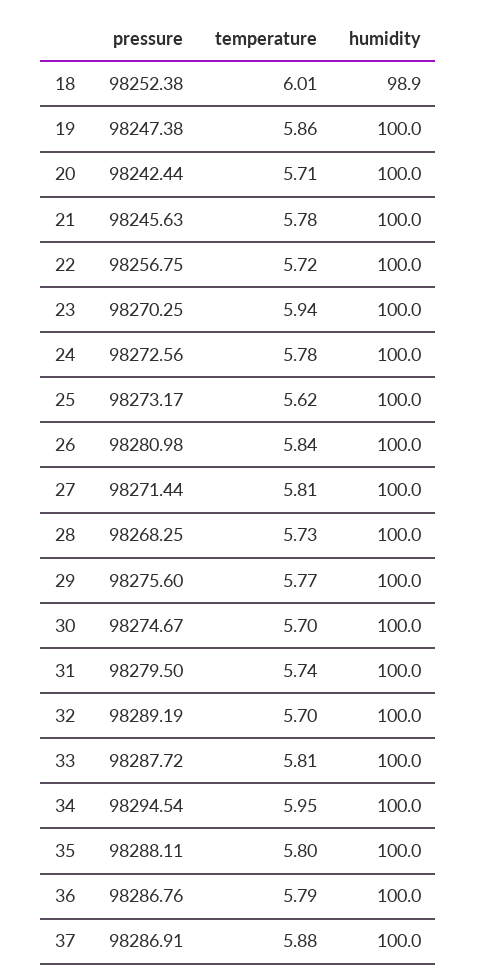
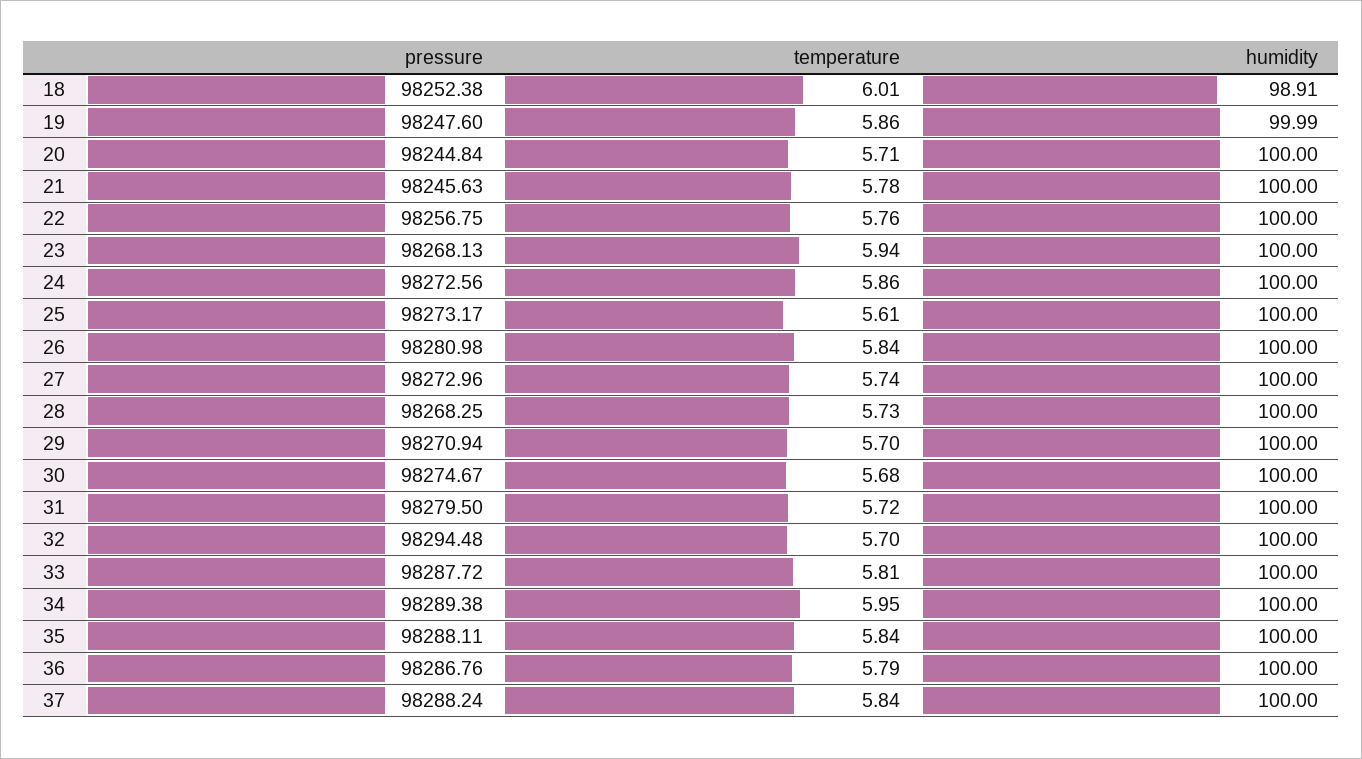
  {
    "pressure": {
      "18": 98252.38,
-     "19": 98247.38,
+     "19": 98247.6,
-     "20": 98242.44,
+     "20": 98244.84,
      "21": 98245.63,
      "22": 98256.75,
-     "23": 98270.25,
+     "23": 98268.13,
      "24": 98272.56,
      "25": 98273.17,
      "26": 98280.98,
-     "27": 98271.44,
+     "27": 98272.96,
      "28": 98268.25,
-     "29": 98275.6,
+     "29": 98270.94,
      "30": 98274.67,
      "31": 98279.5,
-     "32": 98289.19,
+     "32": 98294.48,
      "33": 98287.72,
-     "34": 98294.54,
+     "34": 98289.38,
      "35": 98288.11,
      "36": 98286.76,
-     "37": 98286.91
+     "37": 98288.24
    },
    "temperature": {
      "18": 6.01,
      "19": 5.86,
      "20": 5.71,
      "21": 5.78,
-     "22": 5.72,
+     "22": 5.76,
      "23": 5.94,
-     "24": 5.78,
+     "24": 5.86,
-     "25": 5.62,
+     "25": 5.61,
      "26": 5.84,
-     "27": 5.81,
+     "27": 5.74,
      "28": 5.73,
-     "29": 5.77,
+     "29": 5.7,
-     "30": 5.7,
+     "30": 5.68,
-     "31": 5.74,
+     "31": 5.72,
      "32": 5.7,
      "33": 5.81,
      "34": 5.95,
-     "35": 5.8,
+     "35": 5.84,
      "36": 5.79,
-     "37": 5.88
+     "37": 5.84
    },
    "humidity": {
-     "18": 98.9,
+     "18": 98.91,
-     "19": 100,
+     "19": 99.99,
      "20": 100,
      "21": 100,
      "22": 100,
      "23": 100,
      "24": 100,
      "25": 100,
      "26": 100,
      "27": 100,
      "28": 100,
      "29": 100,
      "30": 100,
      "31": 100,
      "32": 100,
      "33": 100,
      "34": 100,
      "35": 100,
      "36": 100,
      "37": 100
    }
  }

